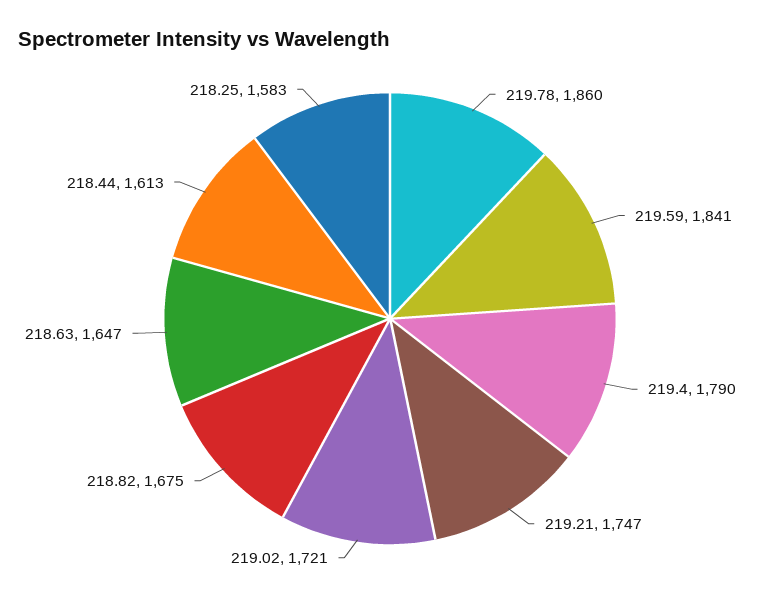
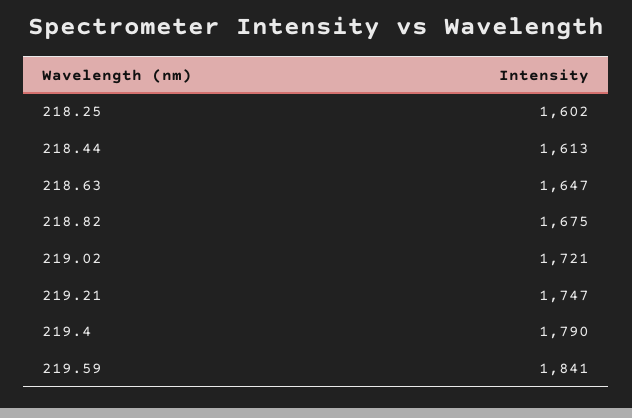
  {
-   "219.78": 1860,
    "219.59": 1841,
    "219.4": 1790,
    "219.21": 1747,
    "219.02": 1721,
    "218.82": 1675,
    "218.63": 1647,
    "218.44": 1613,
-   "218.25": 1583
+   "218.25": 1602
  }

